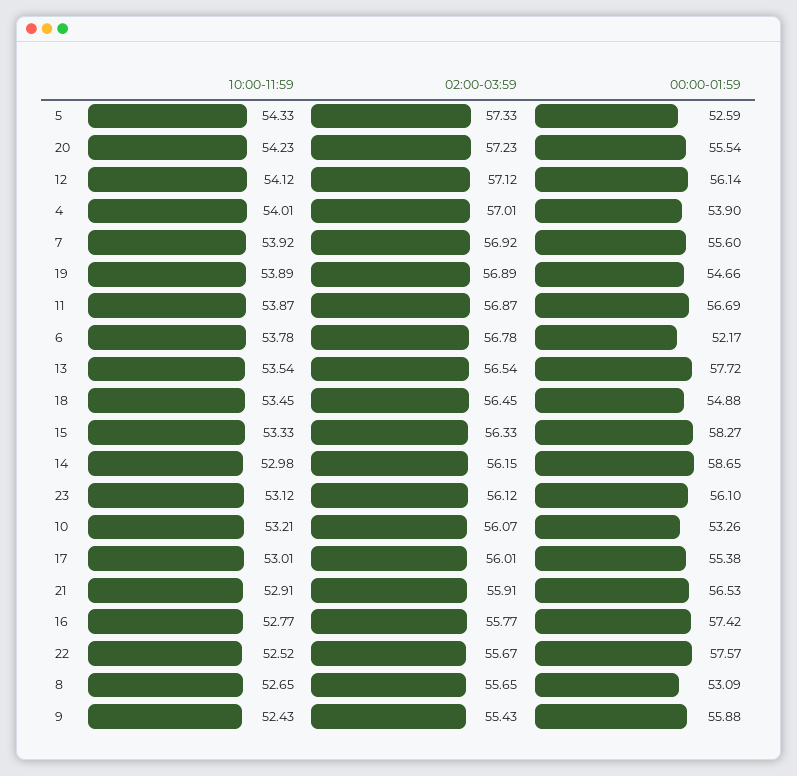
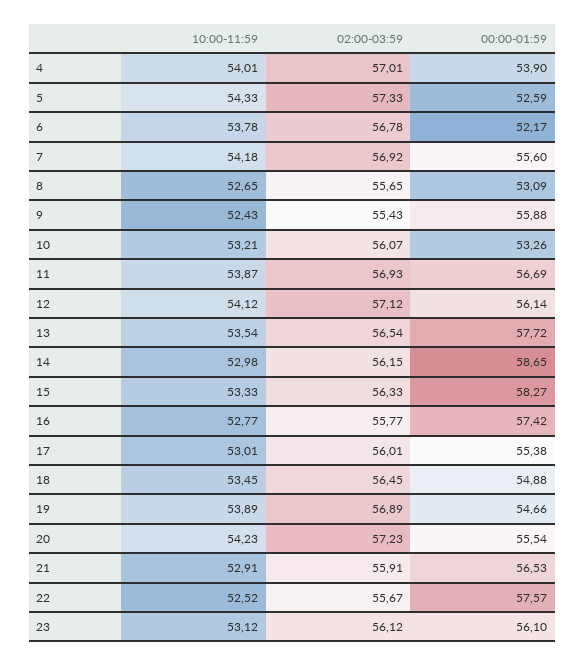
  {
    "10:00-11:59": {
      "5": 54.33,
      "20": 54.23,
      "12": 54.12,
      "4": 54.01,
-     "7": 53.92,
+     "7": 54.18,
      "19": 53.89,
      "11": 53.87,
      "6": 53.78,
      "13": 53.54,
      "18": 53.45,
      "15": 53.33,
      "14": 52.98,
      "23": 53.12,
      "10": 53.21,
      "17": 53.01,
      "21": 52.91,
      "16": 52.77,
      "22": 52.52,
      "8": 52.65,
      "9": 52.43
    },
    "02:00-03:59": {
      "5": 57.33,
      "20": 57.23,
      "12": 57.12,
      "4": 57.01,
      "7": 56.92,
      "19": 56.89,
-     "11": 56.87,
+     "11": 56.93,
      "6": 56.78,
      "13": 56.54,
      "18": 56.45,
      "15": 56.33,
      "14": 56.15,
      "23": 56.12,
      "10": 56.07,
      "17": 56.01,
      "21": 55.91,
      "16": 55.77,
      "22": 55.67,
      "8": 55.65,
      "9": 55.43
    },
    "00:00-01:59": {
      "5": 52.59,
      "20": 55.54,
      "12": 56.14,
      "4": 53.9,
      "7": 55.6,
      "19": 54.66,
      "11": 56.69,
      "6": 52.17,
      "13": 57.72,
      "18": 54.88,
      "15": 58.27,
      "14": 58.65,
      "23": 56.1,
      "10": 53.26,
      "17": 55.38,
      "21": 56.53,
      "16": 57.42,
      "22": 57.57,
      "8": 53.09,
      "9": 55.88
    }
  }

